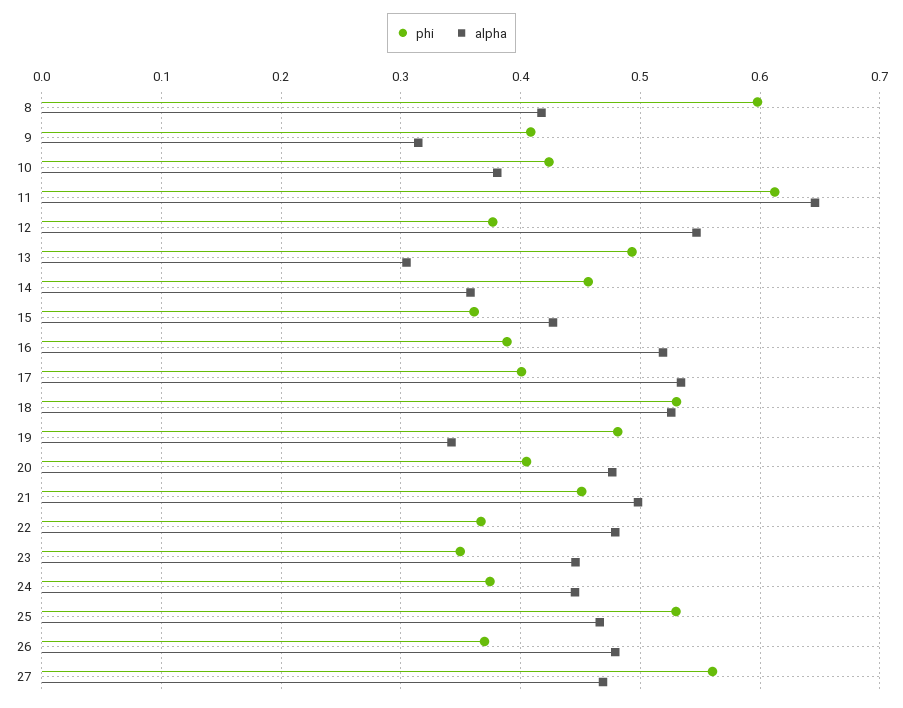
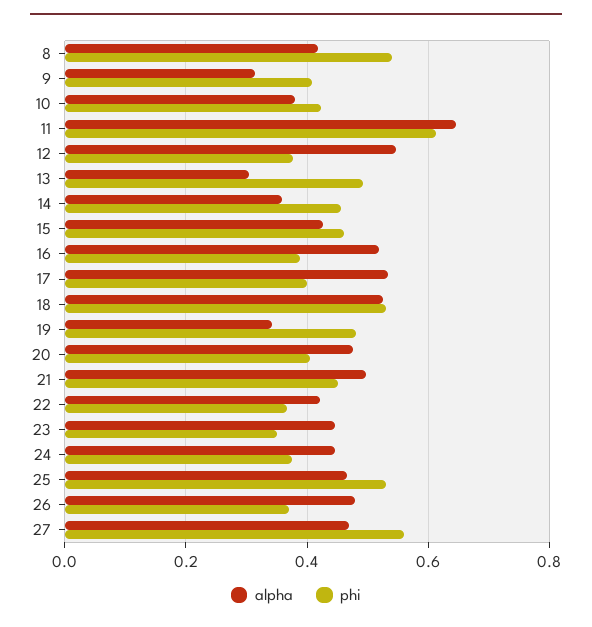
  {
    "phi": {
-     "8": 0.6,
+     "8": 0.54,
      "9": 0.41,
      "10": 0.42,
      "11": 0.61,
      "12": 0.38,
      "13": 0.49,
      "14": 0.46,
-     "15": 0.36,
+     "15": 0.46,
      "16": 0.39,
      "17": 0.4,
      "18": 0.53,
      "19": 0.48,
      "20": 0.4,
      "21": 0.45,
      "22": 0.37,
      "23": 0.35,
      "24": 0.37,
      "25": 0.53,
      "26": 0.37,
      "27": 0.56
    },
    "alpha": {
      "8": 0.42,
      "9": 0.31,
      "10": 0.38,
      "11": 0.65,
      "12": 0.55,
      "13": 0.3,
      "14": 0.36,
      "15": 0.43,
      "16": 0.52,
      "17": 0.53,
      "18": 0.53,
      "19": 0.34,
      "20": 0.48,
      "21": 0.5,
-     "22": 0.48,
+     "22": 0.42,
      "23": 0.45,
      "24": 0.45,
      "25": 0.47,
      "26": 0.48,
      "27": 0.47
    }
  }

